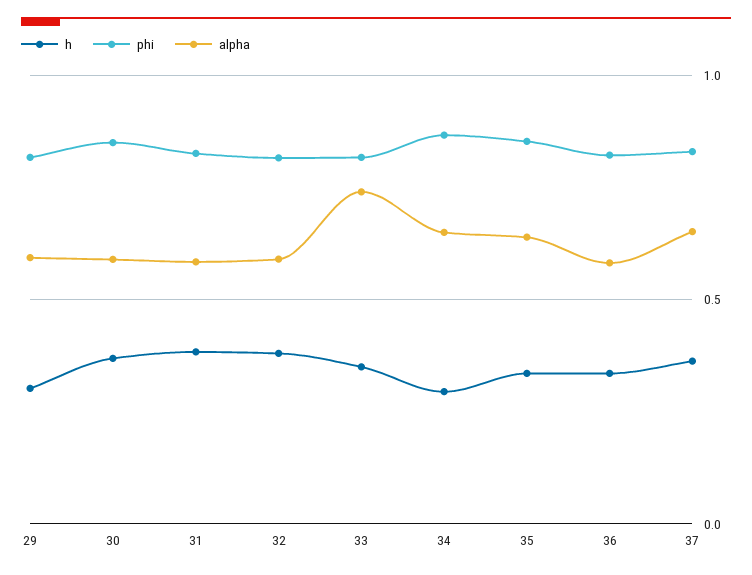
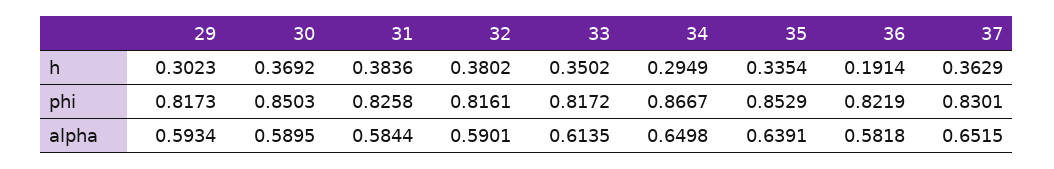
  {
    "h": {
      "29": 0.3023,
      "30": 0.3692,
      "31": 0.3836,
      "32": 0.3802,
      "33": 0.3502,
      "34": 0.2949,
      "35": 0.3354,
-     "36": 0.35,
+     "36": 0.1914,
      "37": 0.3629
    },
    "phi": {
      "29": 0.8173,
      "30": 0.8503,
      "31": 0.8258,
      "32": 0.8161,
      "33": 0.8172,
      "34": 0.8667,
      "35": 0.8529,
      "36": 0.8219,
      "37": 0.8301
    },
    "alpha": {
      "29": 0.5934,
      "30": 0.5895,
      "31": 0.5844,
      "32": 0.5901,
-     "33": 0.75,
+     "33": 0.6135,
      "34": 0.6498,
      "35": 0.6391,
      "36": 0.5818,
      "37": 0.6515
    }
  }

